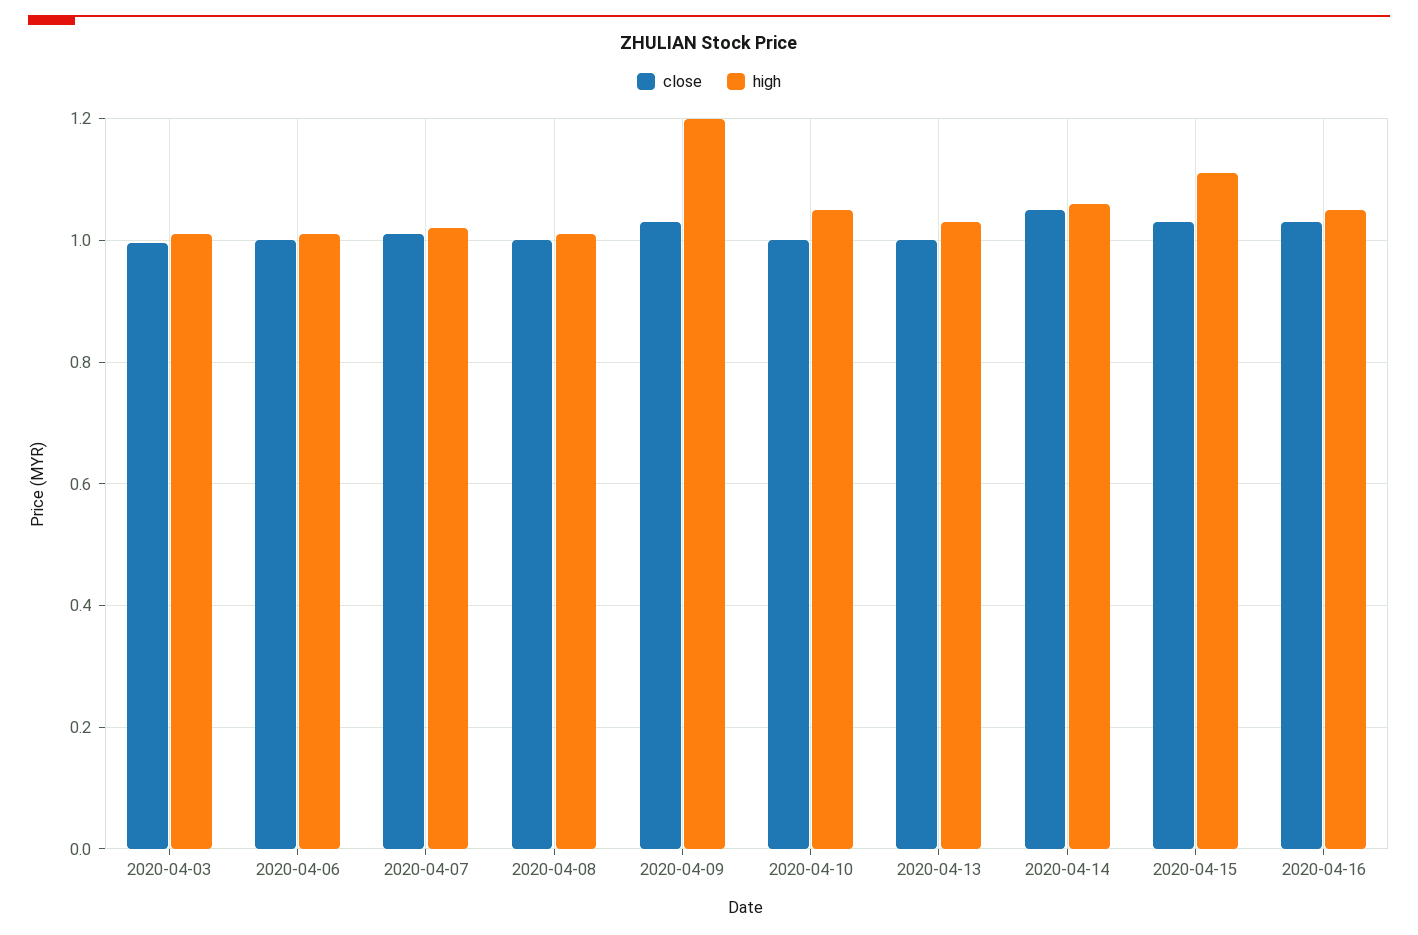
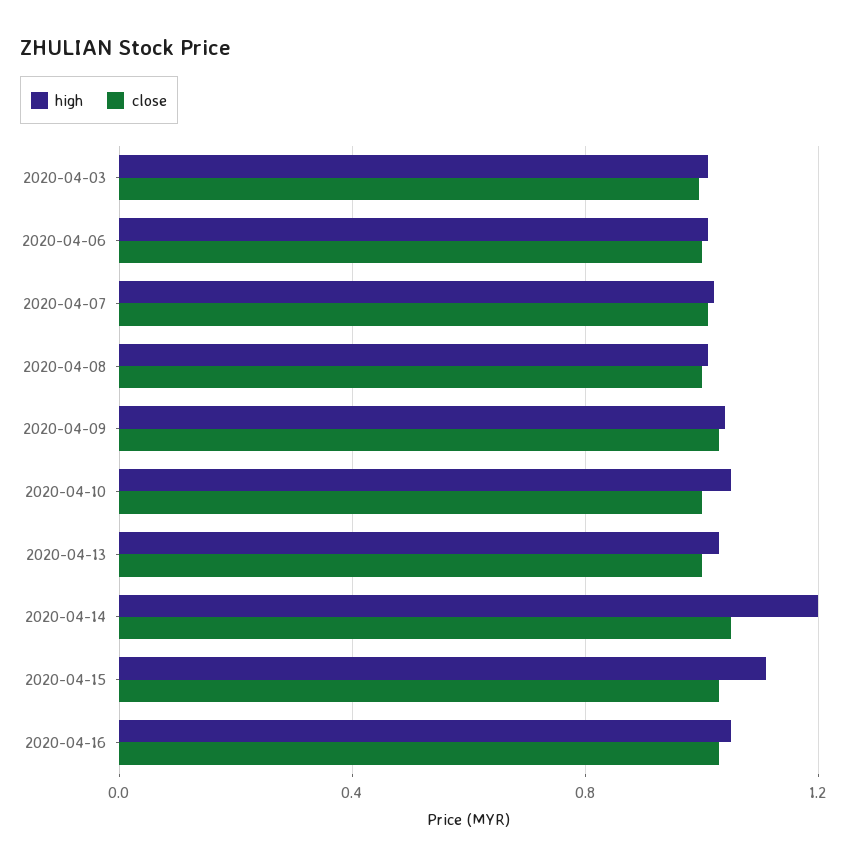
  {
    "close": {
      "2020-04-03": 1,
      "2020-04-06": 1,
      "2020-04-07": 1.02,
      "2020-04-08": 1,
      "2020-04-09": 1.04,
      "2020-04-10": 1,
      "2020-04-13": 1,
      "2020-04-14": 1.06,
      "2020-04-15": 1.04,
      "2020-04-16": 1.04
    },
    "high": {
      "2020-04-03": 1.02,
      "2020-04-06": 1.02,
      "2020-04-07": 1.02,
      "2020-04-08": 1.02,
-     "2020-04-09": 1.2,
+     "2020-04-09": 1.05,
      "2020-04-10": 1.06,
      "2020-04-13": 1.04,
-     "2020-04-14": 1.06,
+     "2020-04-14": 1.2,
      "2020-04-15": 1.12,
      "2020-04-16": 1.06
    }
  }

